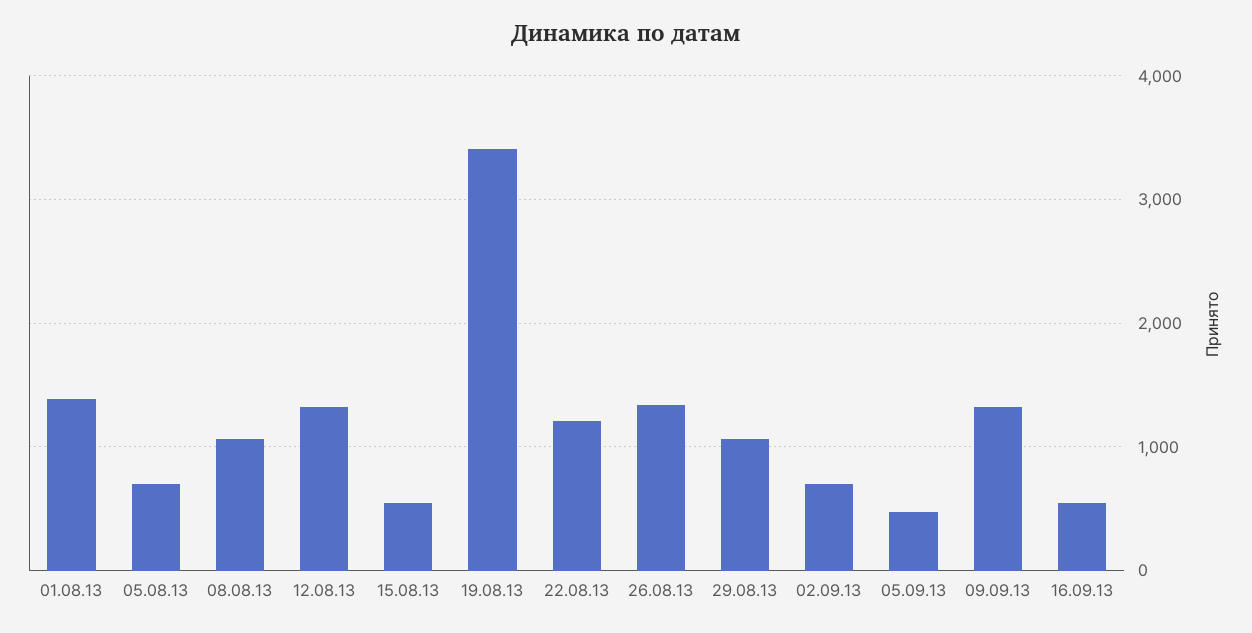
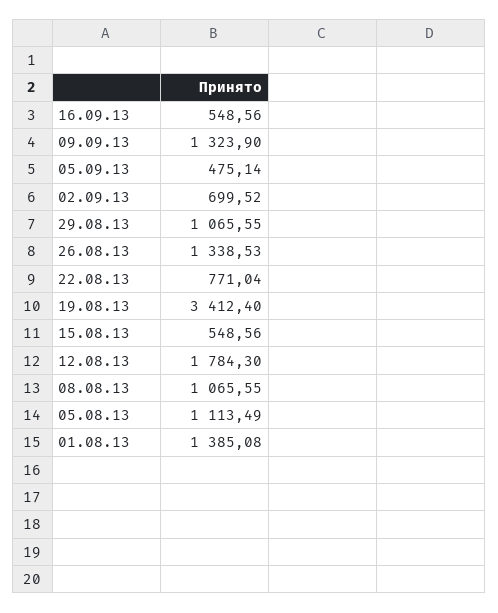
  {
    "01.08.13": 1385.08,
-   "05.08.13": 700,
+   "05.08.13": 1113.49,
    "08.08.13": 1065.55,
-   "12.08.13": 1300,
+   "12.08.13": 1784.3,
    "15.08.13": 548.56,
    "19.08.13": 3412.4,
-   "22.08.13": 1200,
+   "22.08.13": 771.04,
    "26.08.13": 1338.53,
    "29.08.13": 1065.55,
    "02.09.13": 699.52,
    "05.09.13": 475.14,
    "09.09.13": 1323.9,
    "16.09.13": 548.56
  }

